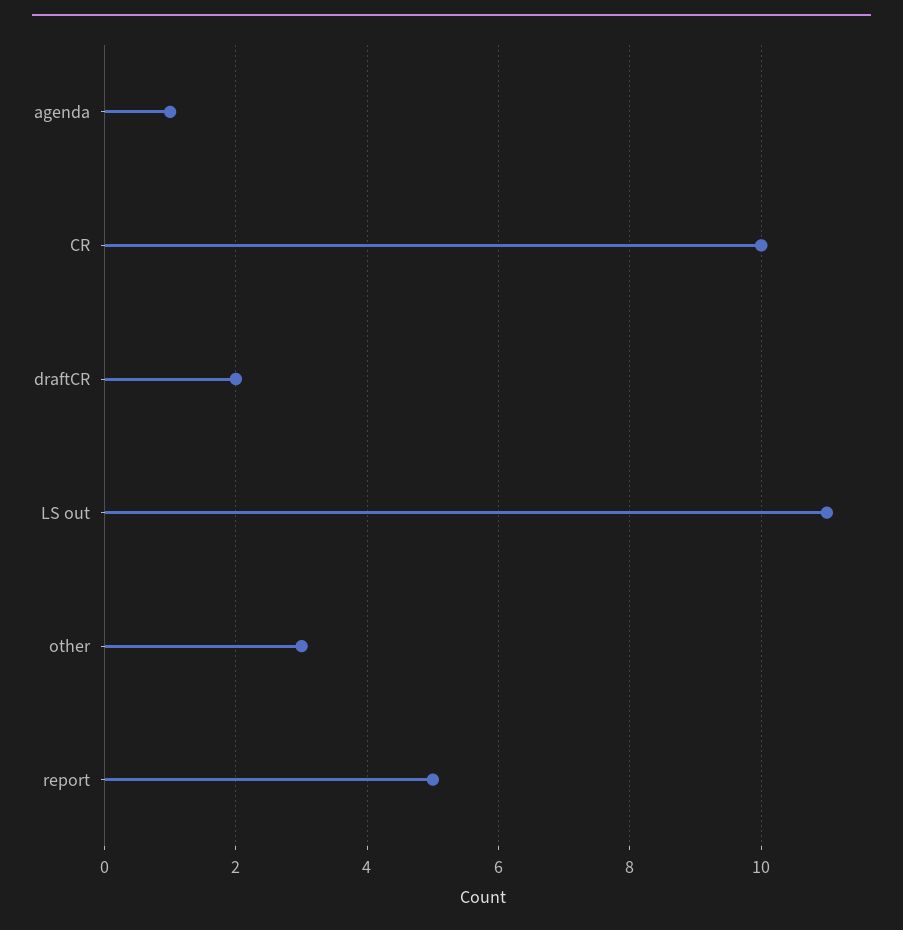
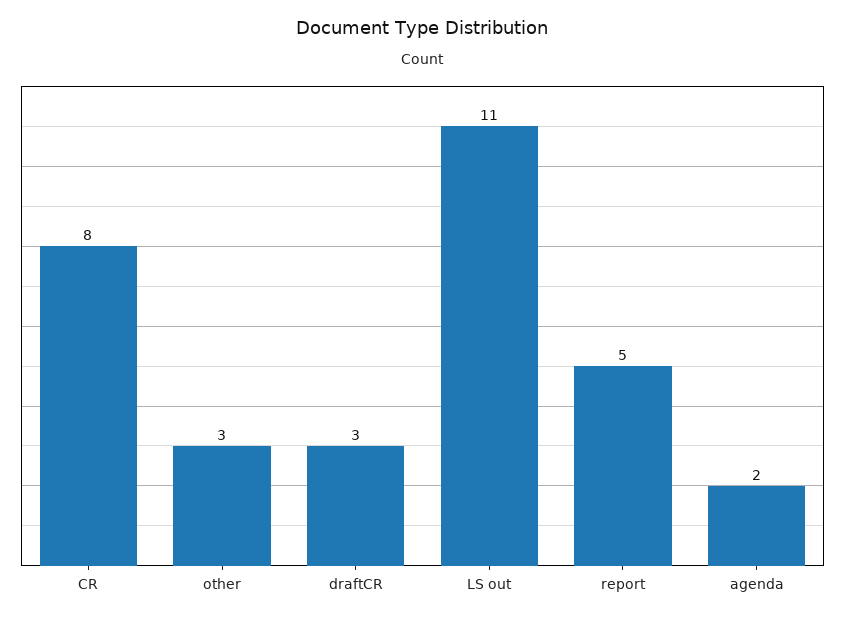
  {
-   "agenda": 1,
+   "agenda": 2,
-   "CR": 10,
+   "CR": 8,
-   "draftCR": 2,
+   "draftCR": 3,
    "LS out": 11,
    "other": 3,
    "report": 5
  }

